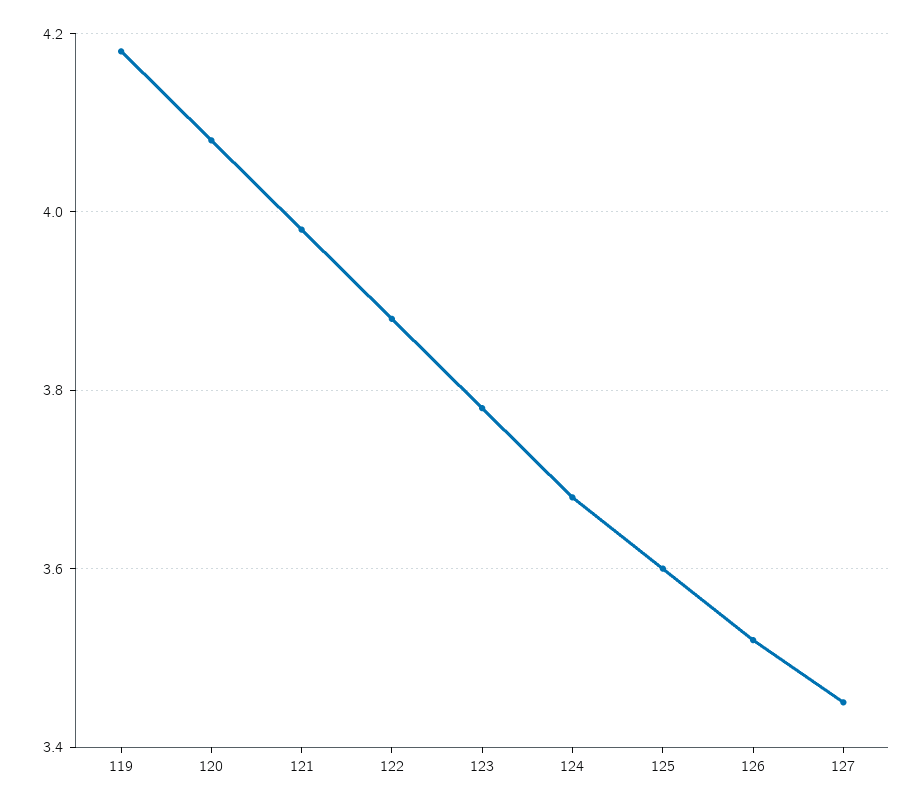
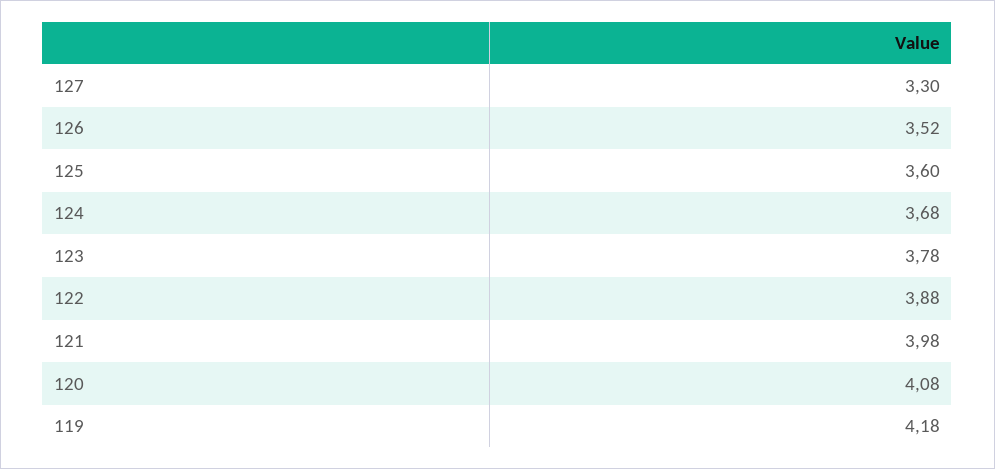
  {
    "119": 4.18,
    "120": 4.08,
    "121": 3.98,
    "122": 3.88,
    "123": 3.78,
    "124": 3.68,
    "125": 3.6,
    "126": 3.52,
-   "127": 3.45
+   "127": 3.3
  }

